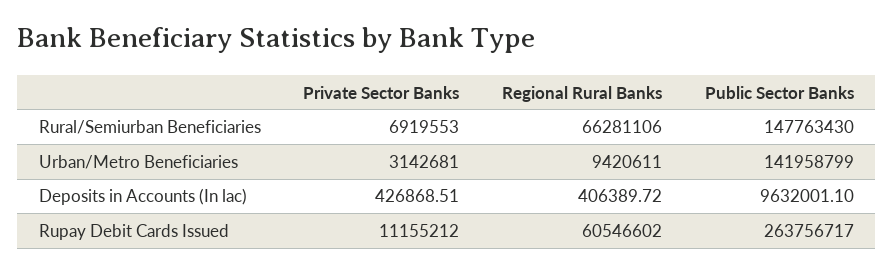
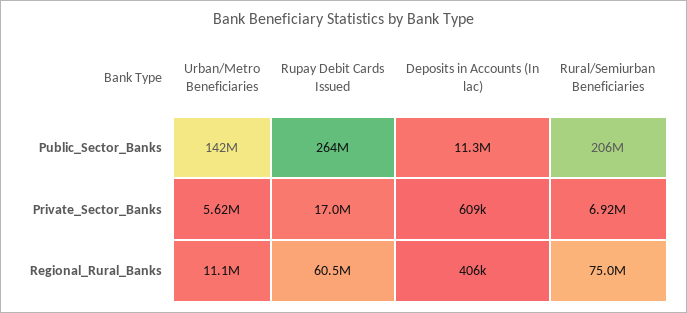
  {
    "Private Sector Banks": {
      "Rural/Semiurban Beneficiaries": 6919553,
-     "Urban/Metro Beneficiaries": 3142681,
+     "Urban/Metro Beneficiaries": 5620000,
-     "Deposits in Accounts (In lac)": 426868.51,
+     "Deposits in Accounts (In lac)": 609000,
-     "Rupay Debit Cards Issued": 11155212
+     "Rupay Debit Cards Issued": 17000000
    },
    "Regional Rural Banks": {
-     "Rural/Semiurban Beneficiaries": 66281106,
+     "Rural/Semiurban Beneficiaries": 75000000,
-     "Urban/Metro Beneficiaries": 9420611,
+     "Urban/Metro Beneficiaries": 11100000,
      "Deposits in Accounts (In lac)": 406389.72,
      "Rupay Debit Cards Issued": 60546602
    },
    "Public Sector Banks": {
-     "Rural/Semiurban Beneficiaries": 147763430,
+     "Rural/Semiurban Beneficiaries": 206000000,
      "Urban/Metro Beneficiaries": 141958799,
-     "Deposits in Accounts (In lac)": 9632001.1,
+     "Deposits in Accounts (In lac)": 11300000,
      "Rupay Debit Cards Issued": 263756717
    }
  }

